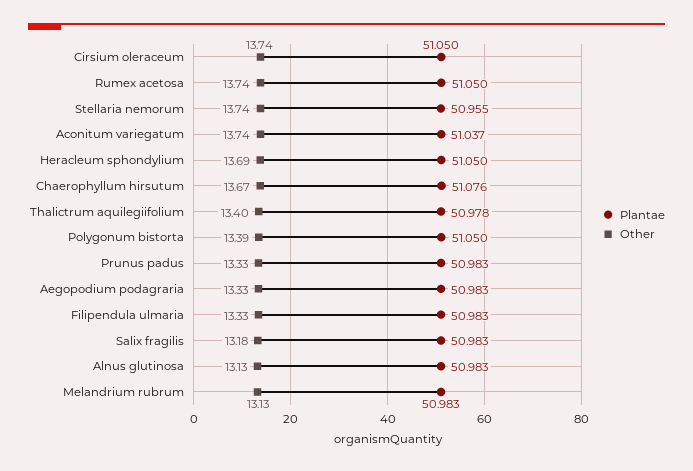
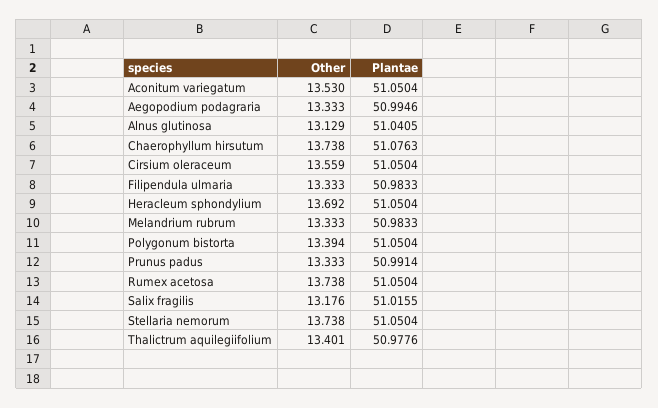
  {
    "Plantae": {
      "Cirsium oleraceum": 51.0504,
      "Rumex acetosa": 51.0504,
-     "Stellaria nemorum": 50.955,
+     "Stellaria nemorum": 51.0504,
-     "Aconitum variegatum": 51.037,
+     "Aconitum variegatum": 51.0504,
      "Heracleum sphondylium": 51.0504,
      "Chaerophyllum hirsutum": 51.0763,
      "Thalictrum aquilegiifolium": 50.9776,
      "Polygonum bistorta": 51.0504,
-     "Prunus padus": 50.983,
+     "Prunus padus": 50.9914,
-     "Aegopodium podagraria": 50.983,
+     "Aegopodium podagraria": 50.9946,
      "Filipendula ulmaria": 50.9833,
-     "Salix fragilis": 50.983,
+     "Salix fragilis": 51.0155,
-     "Alnus glutinosa": 50.983,
+     "Alnus glutinosa": 51.0405,
      "Melandrium rubrum": 50.9833
    },
    "Other": {
-     "Cirsium oleraceum": 13.74,
+     "Cirsium oleraceum": 13.559,
      "Rumex acetosa": 13.738,
      "Stellaria nemorum": 13.738,
-     "Aconitum variegatum": 13.74,
+     "Aconitum variegatum": 13.53,
      "Heracleum sphondylium": 13.692,
-     "Chaerophyllum hirsutum": 13.67,
+     "Chaerophyllum hirsutum": 13.738,
      "Thalictrum aquilegiifolium": 13.401,
      "Polygonum bistorta": 13.394,
      "Prunus padus": 13.333,
      "Aegopodium podagraria": 13.333,
      "Filipendula ulmaria": 13.333,
      "Salix fragilis": 13.176,
      "Alnus glutinosa": 13.129,
-     "Melandrium rubrum": 13.13
+     "Melandrium rubrum": 13.333
    }
  }

